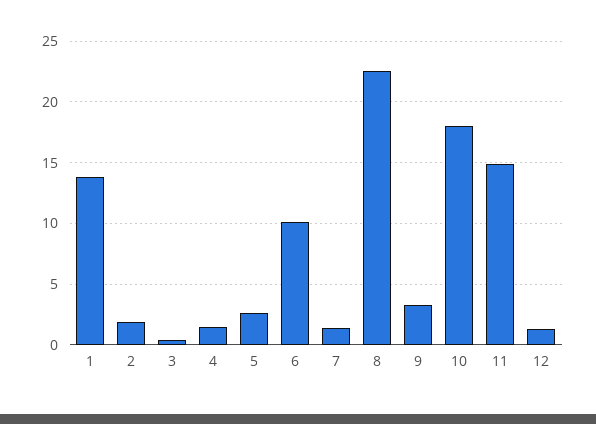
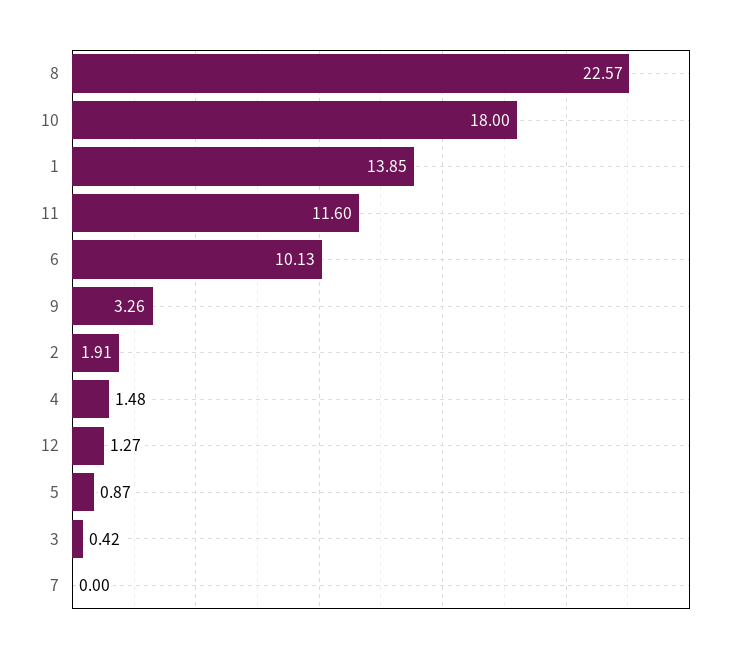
  {
    "1": 13.85,
    "2": 1.91,
    "3": 0.42,
    "4": 1.48,
-   "5": 2.5,
+   "5": 0.87,
    "6": 10.13,
-   "7": 1.5,
+   "7": 0,
    "8": 22.57,
    "9": 3.26,
    "10": 18,
-   "11": 15,
+   "11": 11.6,
    "12": 1.27
  }

